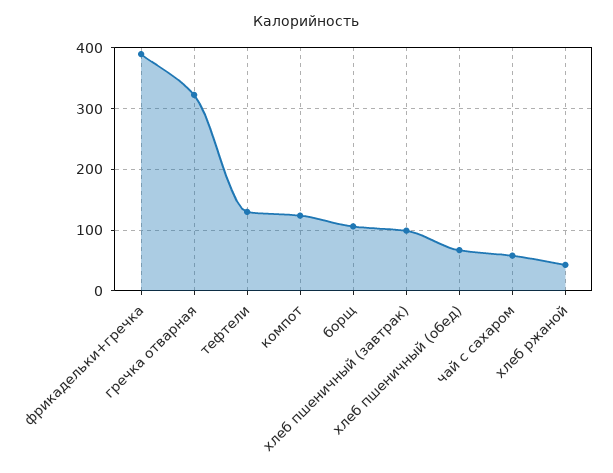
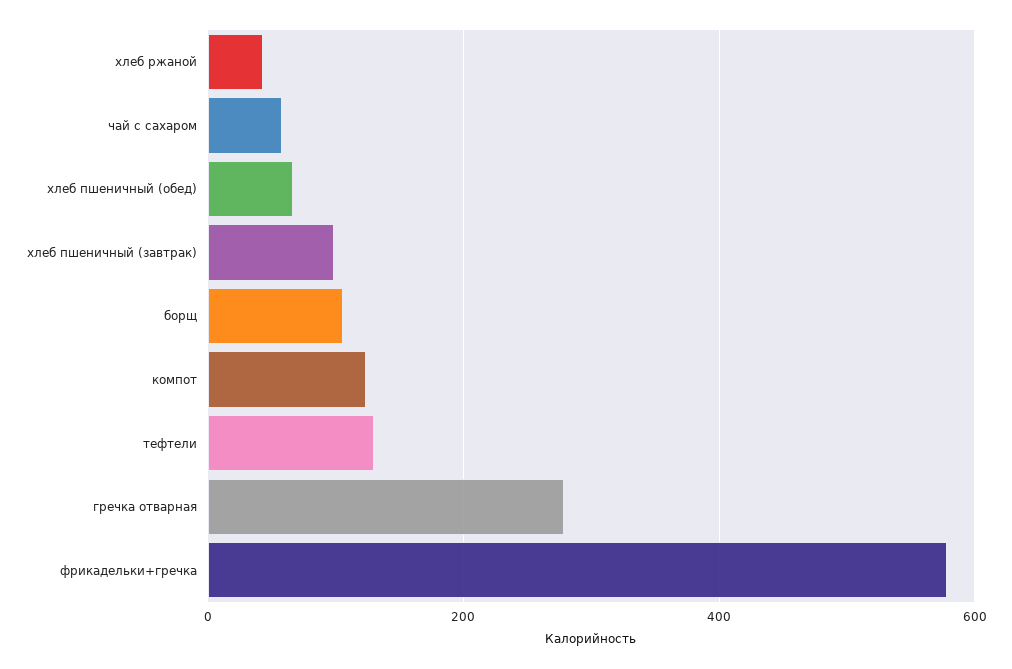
  {
-   "фрикадельки+гречка": 390,
+   "фрикадельки+гречка": 580,
-   "гречка отварная": 320,
+   "гречка отварная": 280,
    "тефтели": 130,
    "компот": 120,
    "борщ": 110,
    "хлеб пшеничный (завтрак)": 100,
    "хлеб пшеничный (обед)": 70,
    "чай с сахаром": 60,
    "хлеб ржаной": 40
  }

